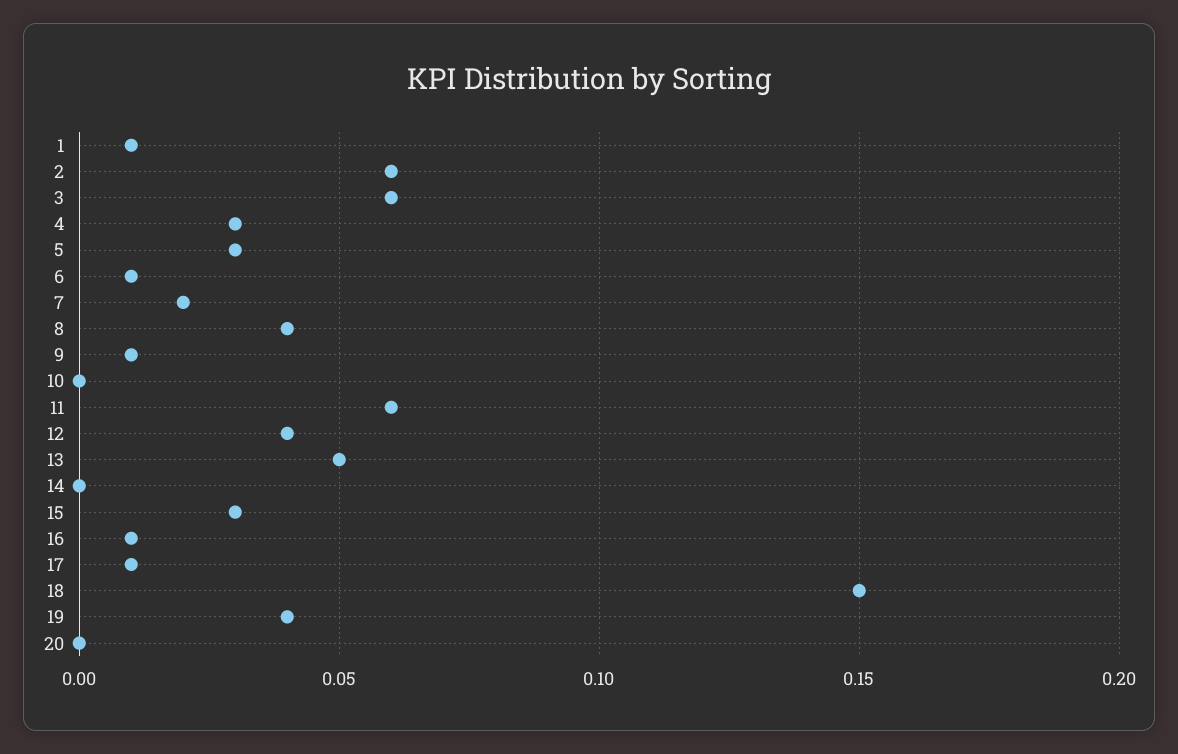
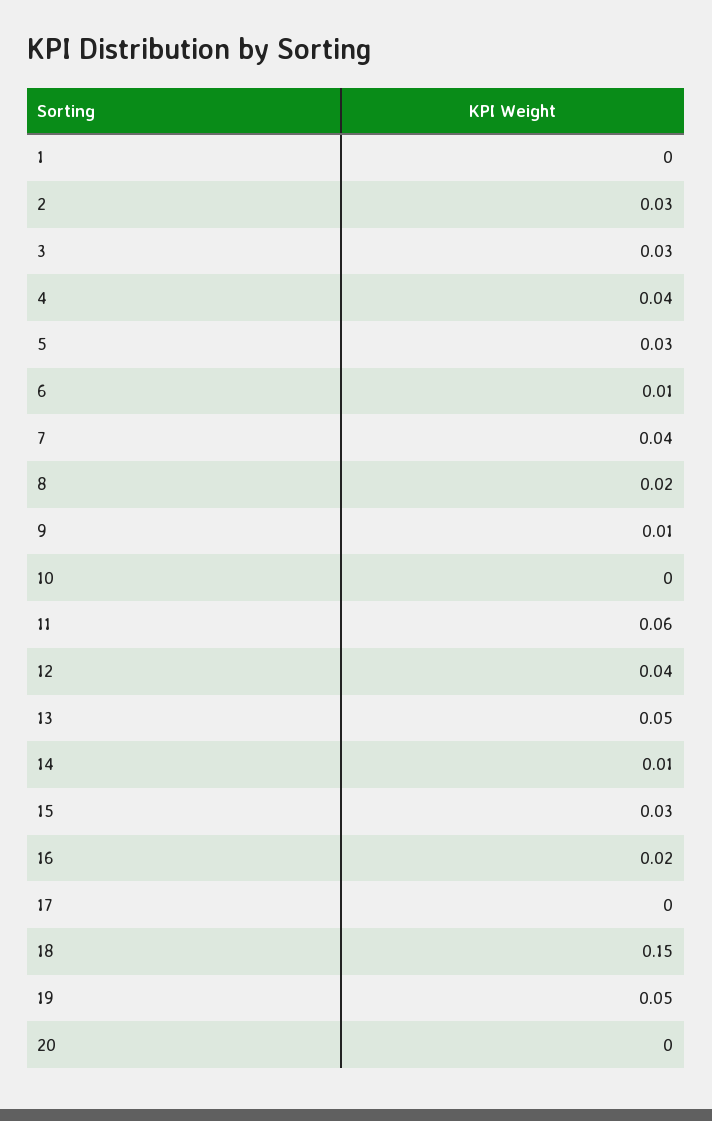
  {
-   "1": 0.01,
+   "1": 0,
-   "2": 0.06,
+   "2": 0.03,
-   "3": 0.06,
+   "3": 0.03,
-   "4": 0.03,
+   "4": 0.04,
    "5": 0.03,
    "6": 0.01,
-   "7": 0.02,
+   "7": 0.04,
-   "8": 0.04,
+   "8": 0.02,
    "9": 0.01,
    "10": 0,
    "11": 0.06,
    "12": 0.04,
    "13": 0.05,
-   "14": 0,
+   "14": 0.01,
    "15": 0.03,
-   "16": 0.01,
+   "16": 0.02,
-   "17": 0.01,
+   "17": 0,
    "18": 0.15,
-   "19": 0.04,
+   "19": 0.05,
    "20": 0
  }

